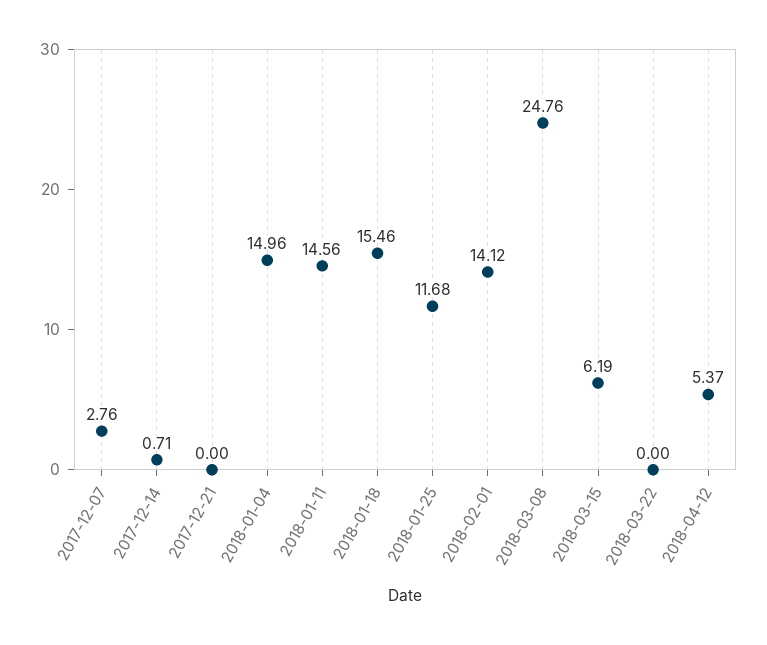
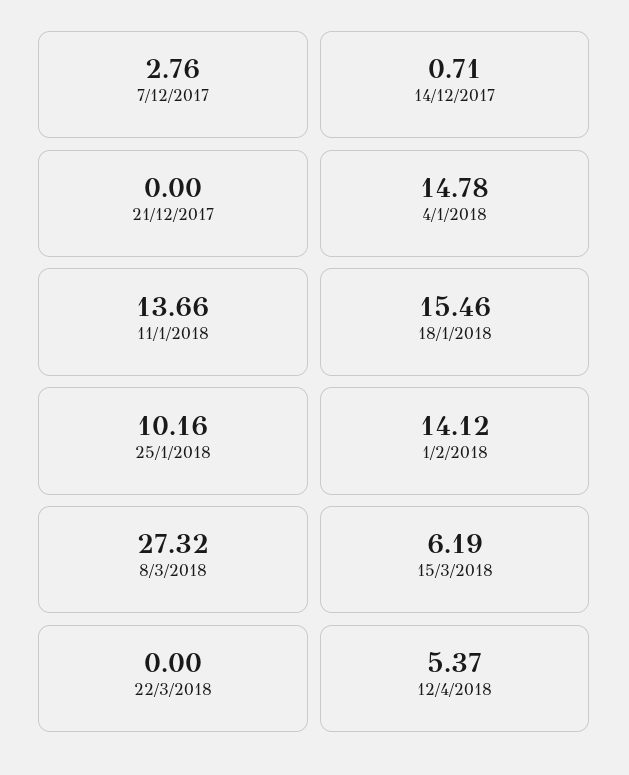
  {
    "2017-12-07": 2.76,
    "2017-12-14": 0.71,
    "2017-12-21": 0,
-   "2018-01-04": 14.96,
+   "2018-01-04": 14.78,
-   "2018-01-11": 14.56,
+   "2018-01-11": 13.66,
    "2018-01-18": 15.46,
-   "2018-01-25": 11.68,
+   "2018-01-25": 10.16,
    "2018-02-01": 14.12,
-   "2018-03-08": 24.76,
+   "2018-03-08": 27.32,
    "2018-03-15": 6.19,
    "2018-03-22": 0,
    "2018-04-12": 5.37
  }

